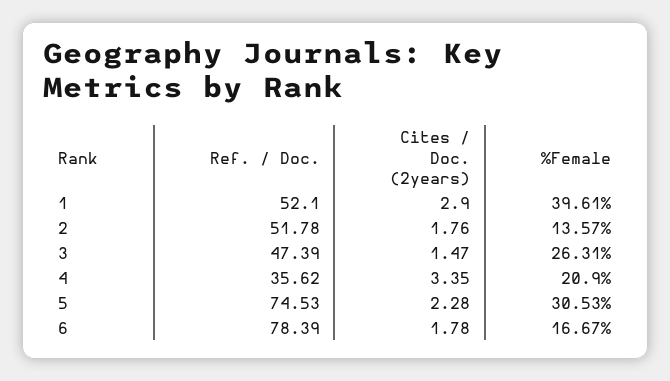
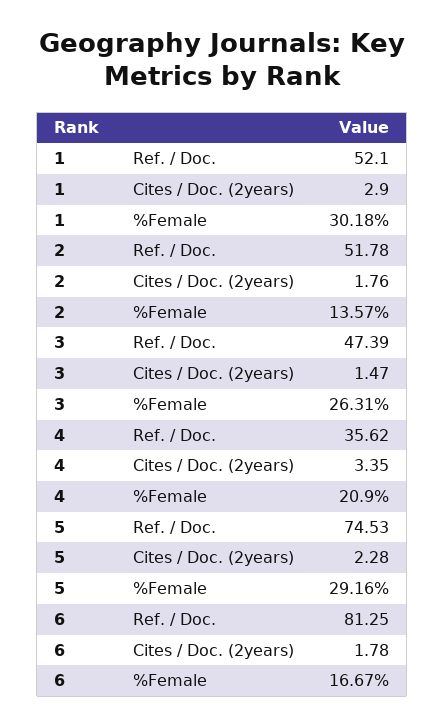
  {
    "Ref. / Doc.": {
      "1": 52.1,
      "2": 51.78,
      "3": 47.39,
      "4": 35.62,
      "5": 74.53,
-     "6": 78.39
+     "6": 81.25
    },
    "Cites / Doc. (2years)": {
      "1": 2.9,
      "2": 1.76,
      "3": 1.47,
      "4": 3.35,
      "5": 2.28,
      "6": 1.78
    },
    "%Female": {
-     "1": 39.61,
+     "1": 30.18,
      "2": 13.57,
      "3": 26.31,
      "4": 20.9,
-     "5": 30.53,
+     "5": 29.16,
      "6": 16.67
    }
  }

